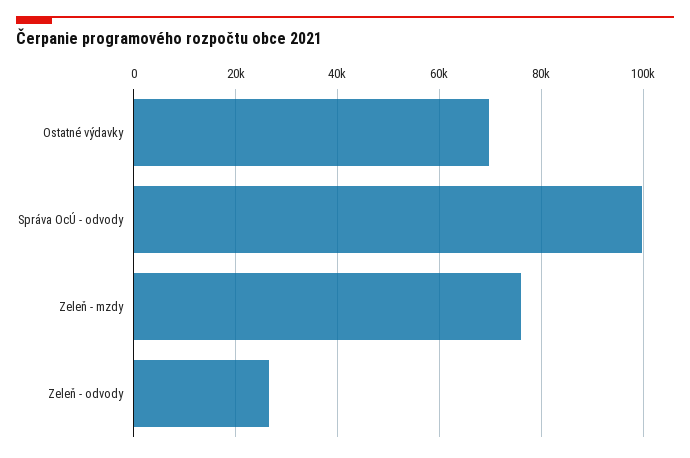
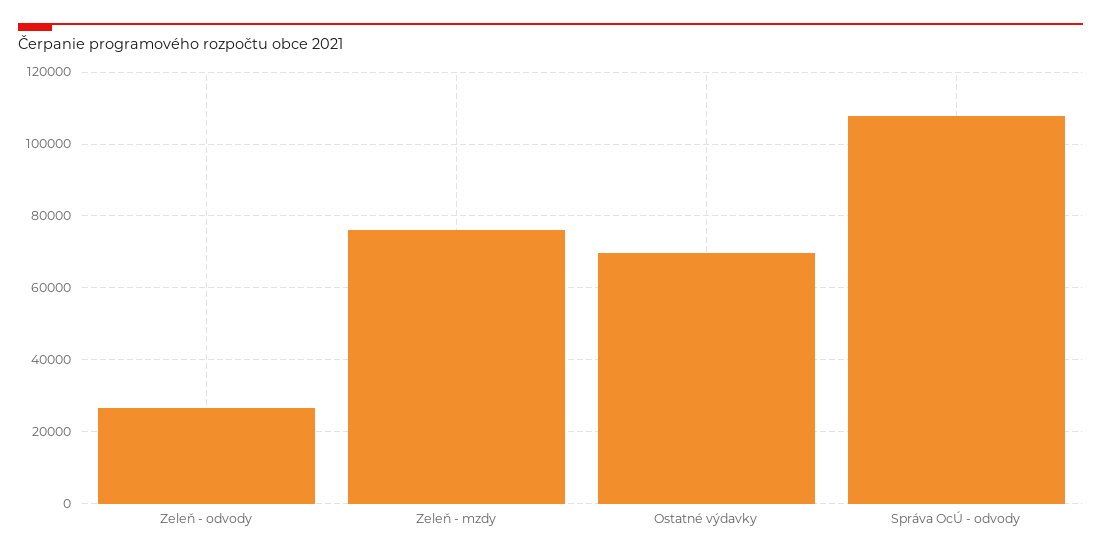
  {
    "Ostatné výdavky": 70000,
-   "Správa OcÚ - odvody": 100000,
+   "Správa OcÚ - odvody": 108000,
    "Zeleň - mzdy": 76000,
    "Zeleň - odvody": 26000
  }

